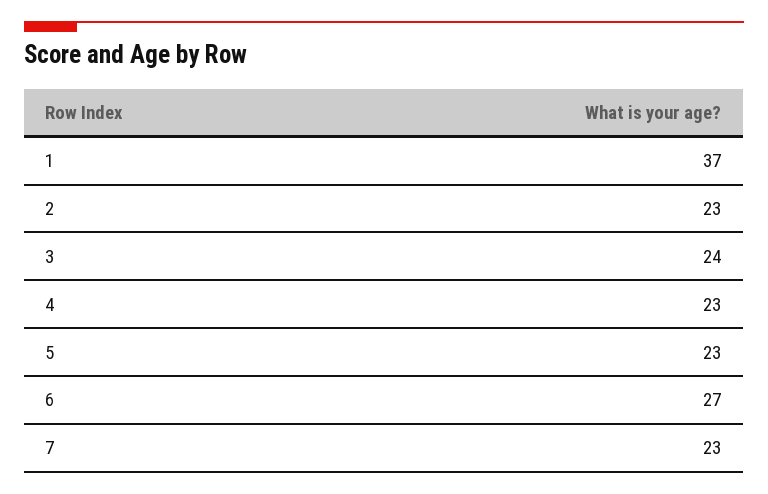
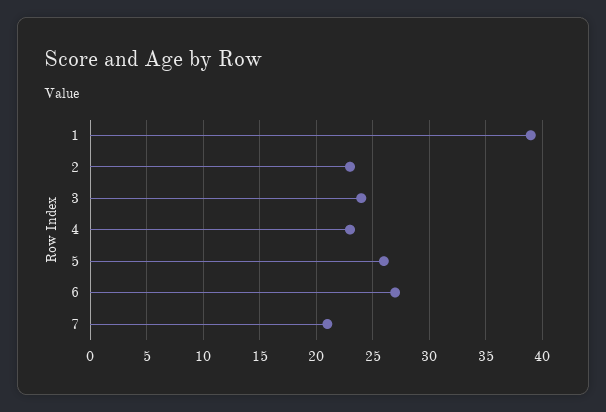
  {
-   "1": 37,
+   "1": 39,
    "2": 23,
    "3": 24,
    "4": 23,
-   "5": 23,
+   "5": 26,
    "6": 27,
-   "7": 23
+   "7": 21
  }

